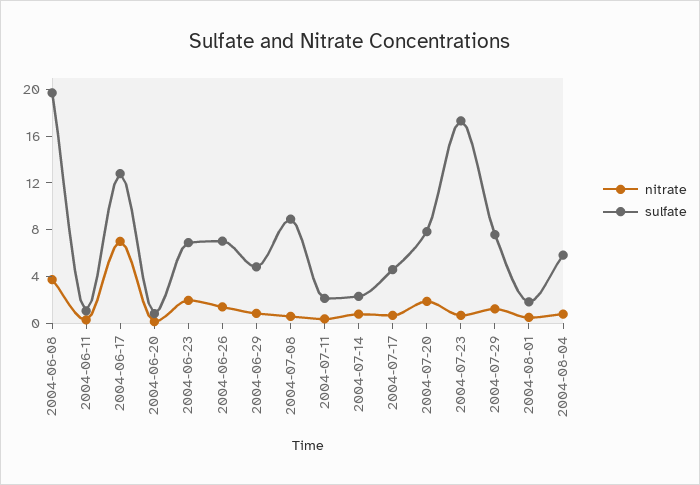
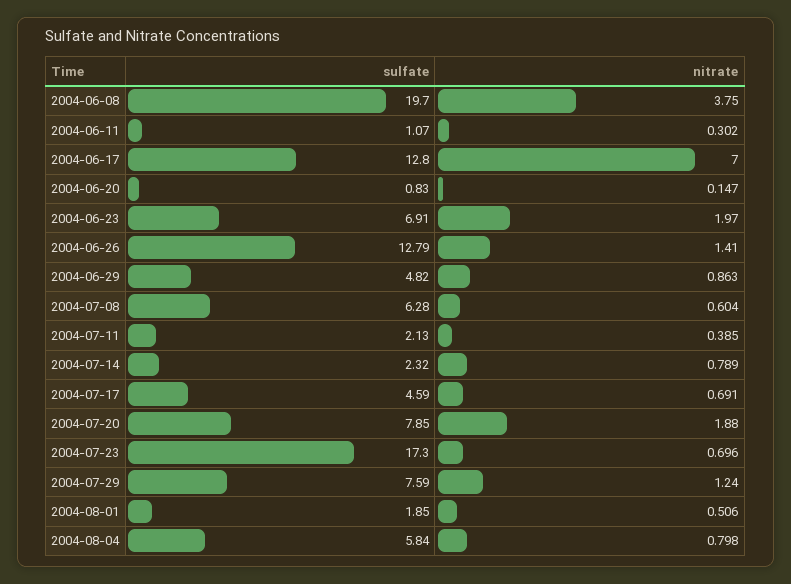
  {
    "nitrate": {
      "2004-06-08": 3.75,
      "2004-06-11": 0.302,
      "2004-06-17": 7,
      "2004-06-20": 0.147,
      "2004-06-23": 1.97,
      "2004-06-26": 1.41,
      "2004-06-29": 0.863,
      "2004-07-08": 0.604,
      "2004-07-11": 0.385,
      "2004-07-14": 0.789,
      "2004-07-17": 0.691,
      "2004-07-20": 1.88,
      "2004-07-23": 0.696,
      "2004-07-29": 1.24,
      "2004-08-01": 0.506,
      "2004-08-04": 0.798
    },
    "sulfate": {
      "2004-06-08": 19.7,
      "2004-06-11": 1.07,
      "2004-06-17": 12.8,
      "2004-06-20": 0.83,
      "2004-06-23": 6.91,
-     "2004-06-26": 7,
+     "2004-06-26": 12.79,
      "2004-06-29": 4.82,
-     "2004-07-08": 9,
+     "2004-07-08": 6.28,
      "2004-07-11": 2.13,
      "2004-07-14": 2.32,
      "2004-07-17": 4.59,
      "2004-07-20": 7.85,
      "2004-07-23": 17.3,
      "2004-07-29": 7.59,
      "2004-08-01": 1.85,
      "2004-08-04": 5.84
    }
  }

